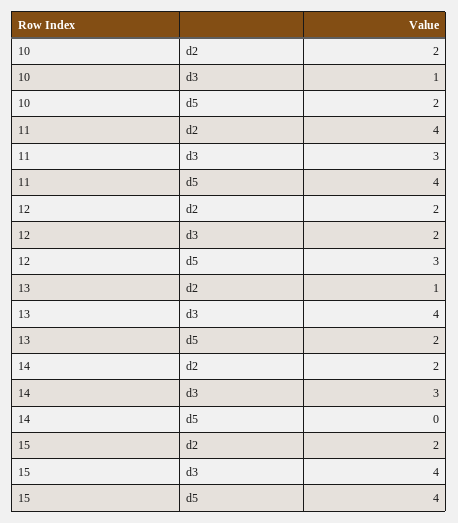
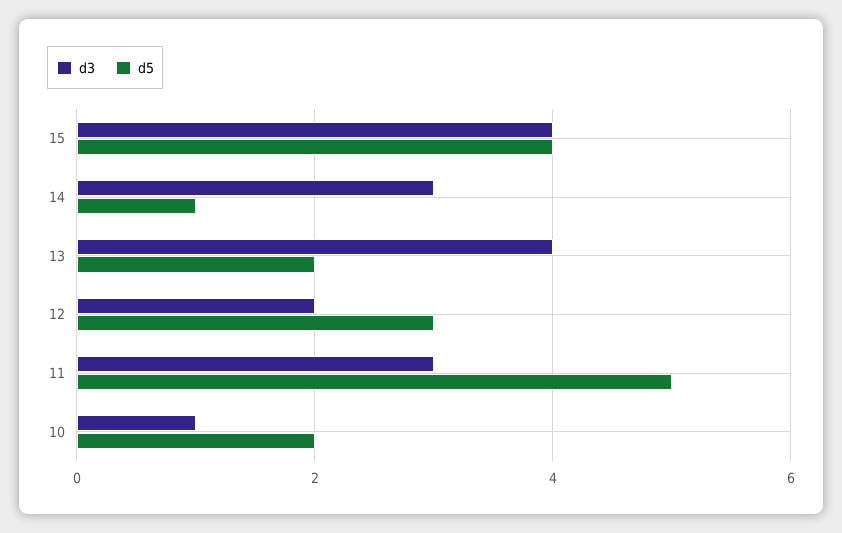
  {
-   "d2": {
-     "10": 2,
-     "11": 4,
-     "12": 2,
-     "13": 1,
-     "14": 2,
-     "15": 2
-   },
    "d3": {
      "10": 1,
      "11": 3,
      "12": 2,
      "13": 4,
      "14": 3,
      "15": 4
    },
    "d5": {
      "10": 2,
-     "11": 4,
+     "11": 5,
      "12": 3,
      "13": 2,
-     "14": 0,
+     "14": 1,
      "15": 4
    }
  }

